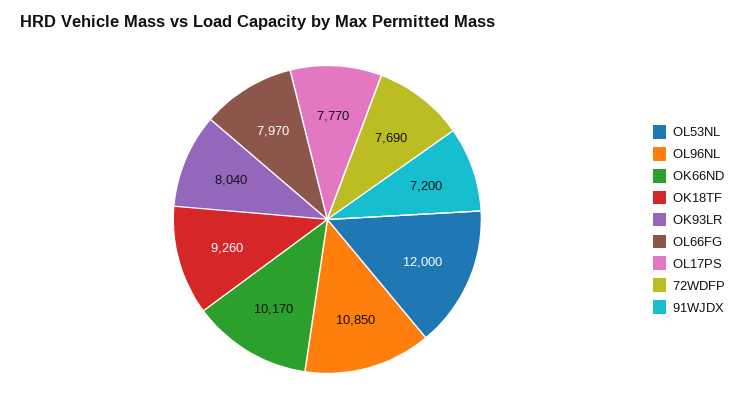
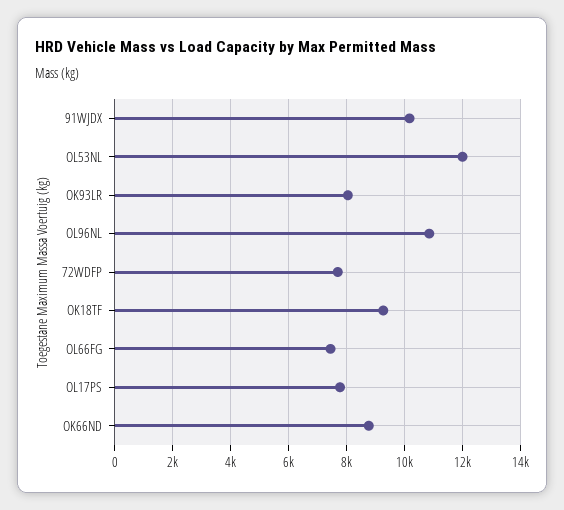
  {
    "OL53NL": 12000,
    "OL96NL": 10850,
-   "OK66ND": 10170,
+   "OK66ND": 8750,
    "OK18TF": 9260,
    "OK93LR": 8040,
-   "OL66FG": 7970,
+   "OL66FG": 7500,
    "OL17PS": 7770,
    "72WDFP": 7690,
-   "91WJDX": 7200
+   "91WJDX": 10250
  }

